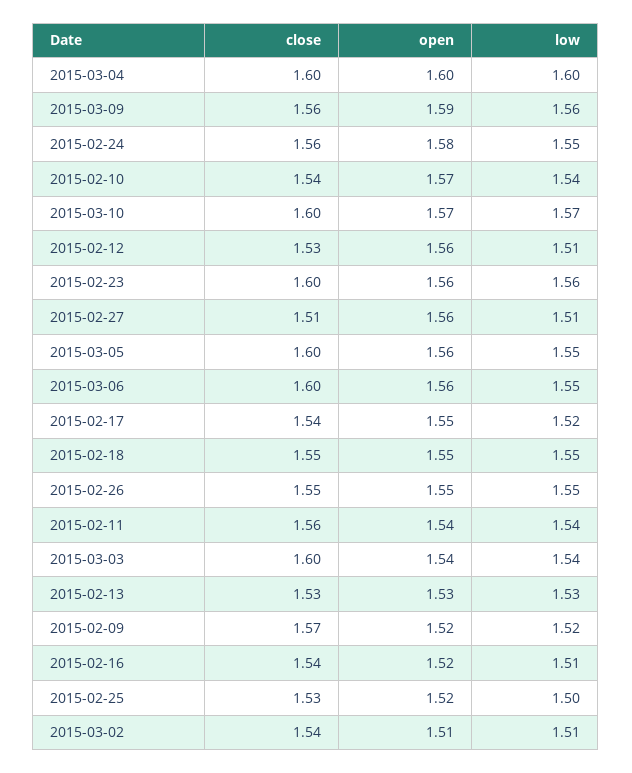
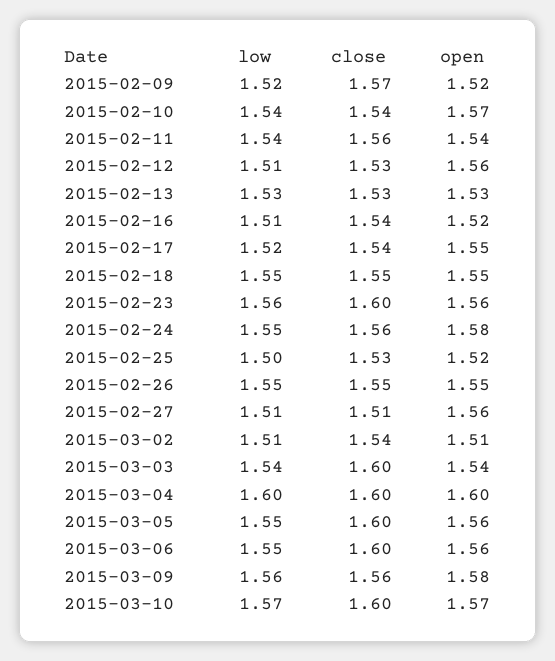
  {
    "close": {
      "2015-03-04": 1.6,
      "2015-03-09": 1.56,
      "2015-02-24": 1.56,
      "2015-02-10": 1.54,
      "2015-03-10": 1.6,
      "2015-02-12": 1.53,
      "2015-02-23": 1.6,
      "2015-02-27": 1.51,
      "2015-03-05": 1.6,
      "2015-03-06": 1.6,
      "2015-02-17": 1.54,
      "2015-02-18": 1.55,
      "2015-02-26": 1.55,
      "2015-02-11": 1.56,
      "2015-03-03": 1.6,
      "2015-02-13": 1.53,
      "2015-02-09": 1.57,
      "2015-02-16": 1.54,
      "2015-02-25": 1.53,
      "2015-03-02": 1.54
    },
    "open": {
      "2015-03-04": 1.6,
-     "2015-03-09": 1.59,
+     "2015-03-09": 1.58,
      "2015-02-24": 1.58,
      "2015-02-10": 1.57,
      "2015-03-10": 1.57,
      "2015-02-12": 1.56,
      "2015-02-23": 1.56,
      "2015-02-27": 1.56,
      "2015-03-05": 1.56,
      "2015-03-06": 1.56,
      "2015-02-17": 1.55,
      "2015-02-18": 1.55,
      "2015-02-26": 1.55,
      "2015-02-11": 1.54,
      "2015-03-03": 1.54,
      "2015-02-13": 1.53,
      "2015-02-09": 1.52,
      "2015-02-16": 1.52,
      "2015-02-25": 1.52,
      "2015-03-02": 1.51
    },
    "low": {
      "2015-03-04": 1.6,
      "2015-03-09": 1.56,
      "2015-02-24": 1.55,
      "2015-02-10": 1.54,
      "2015-03-10": 1.57,
      "2015-02-12": 1.51,
      "2015-02-23": 1.56,
      "2015-02-27": 1.51,
      "2015-03-05": 1.55,
      "2015-03-06": 1.55,
      "2015-02-17": 1.52,
      "2015-02-18": 1.55,
      "2015-02-26": 1.55,
      "2015-02-11": 1.54,
      "2015-03-03": 1.54,
      "2015-02-13": 1.53,
      "2015-02-09": 1.52,
      "2015-02-16": 1.51,
      "2015-02-25": 1.5,
      "2015-03-02": 1.51
    }
  }

